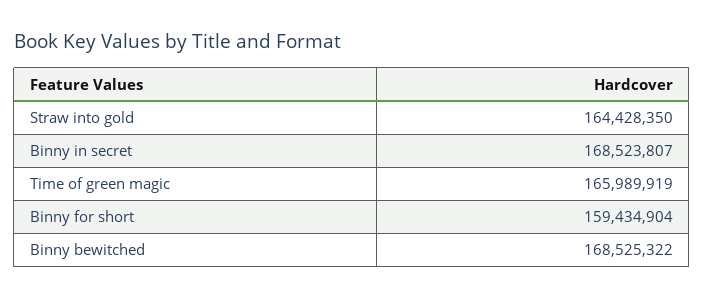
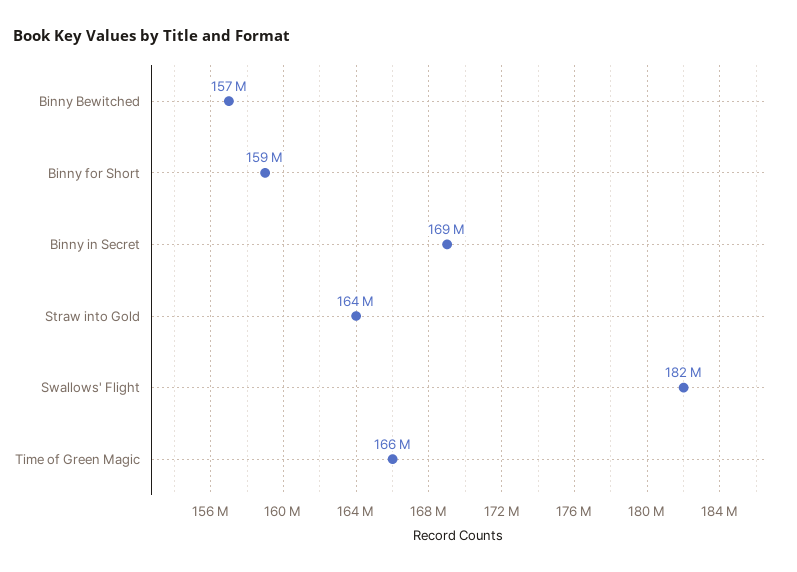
  {
    "Straw into gold": 164428350,
    "Binny in secret": 168523807,
    "Time of green magic": 165989919,
    "Binny for short": 159434904,
-   "Binny bewitched": 168525322
+   "Binny bewitched": 157000000,
+   "Swallows' Flight": 182000000
  }

